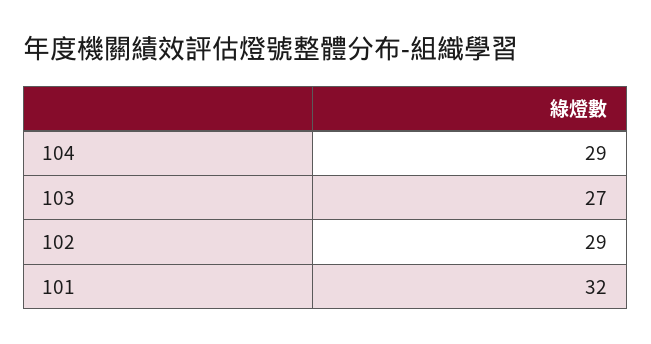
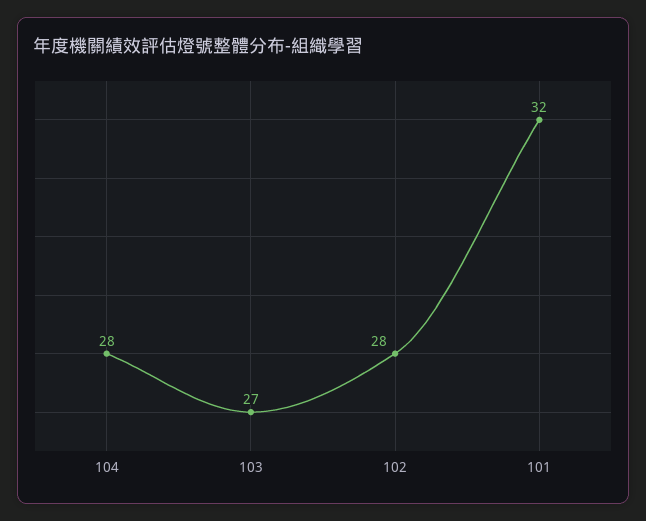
  {
-   "104": 29,
+   "104": 28,
    "103": 27,
-   "102": 29,
+   "102": 28,
    "101": 32
  }

